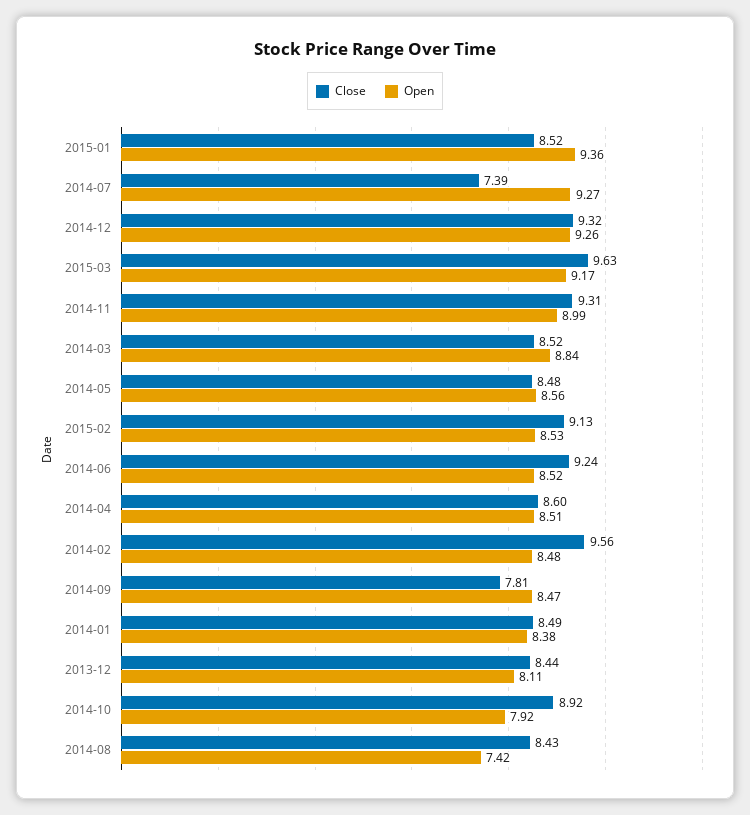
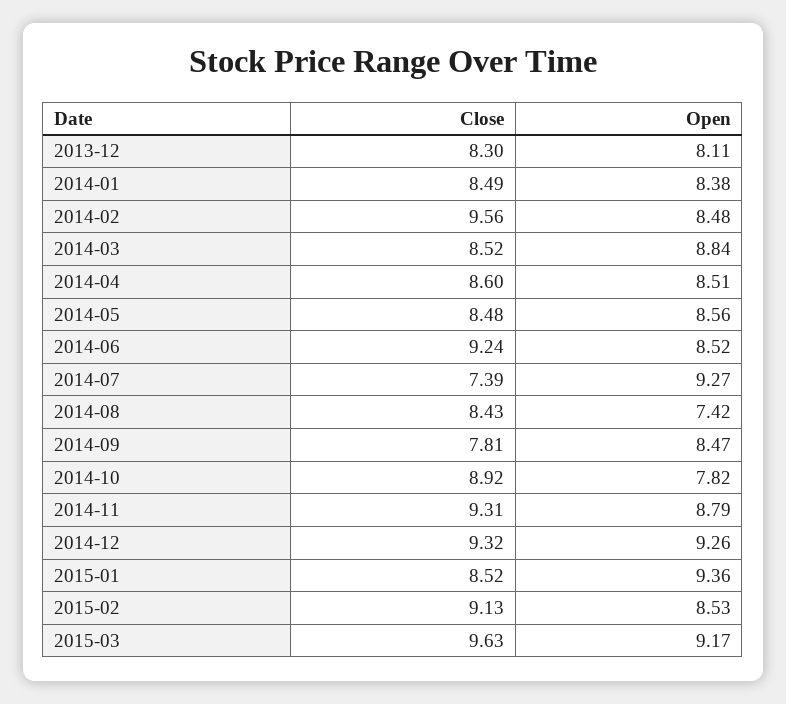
  {
    "Close": {
      "2015-01": 8.52,
      "2014-07": 7.39,
      "2014-12": 9.32,
      "2015-03": 9.63,
      "2014-11": 9.31,
      "2014-03": 8.52,
      "2014-05": 8.48,
      "2015-02": 9.13,
      "2014-06": 9.24,
      "2014-04": 8.6,
      "2014-02": 9.56,
      "2014-09": 7.81,
      "2014-01": 8.49,
-     "2013-12": 8.44,
+     "2013-12": 8.3,
      "2014-10": 8.92,
      "2014-08": 8.43
    },
    "Open": {
      "2015-01": 9.36,
      "2014-07": 9.27,
      "2014-12": 9.26,
      "2015-03": 9.17,
-     "2014-11": 8.99,
+     "2014-11": 8.79,
      "2014-03": 8.84,
      "2014-05": 8.56,
      "2015-02": 8.53,
      "2014-06": 8.52,
      "2014-04": 8.51,
      "2014-02": 8.48,
      "2014-09": 8.47,
      "2014-01": 8.38,
      "2013-12": 8.11,
-     "2014-10": 7.92,
+     "2014-10": 7.82,
      "2014-08": 7.42
    }
  }

